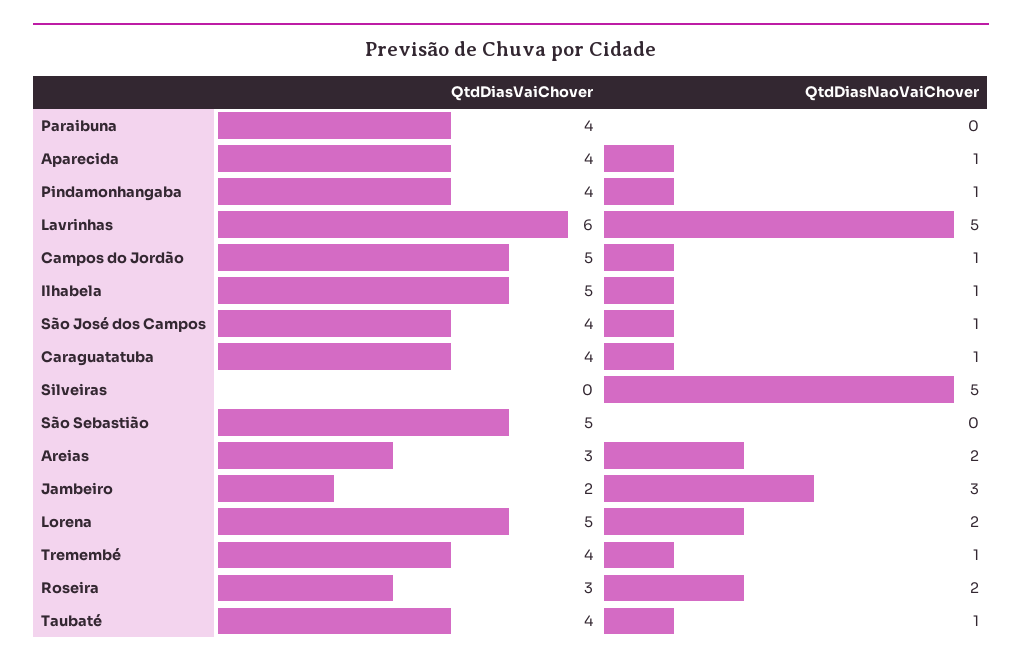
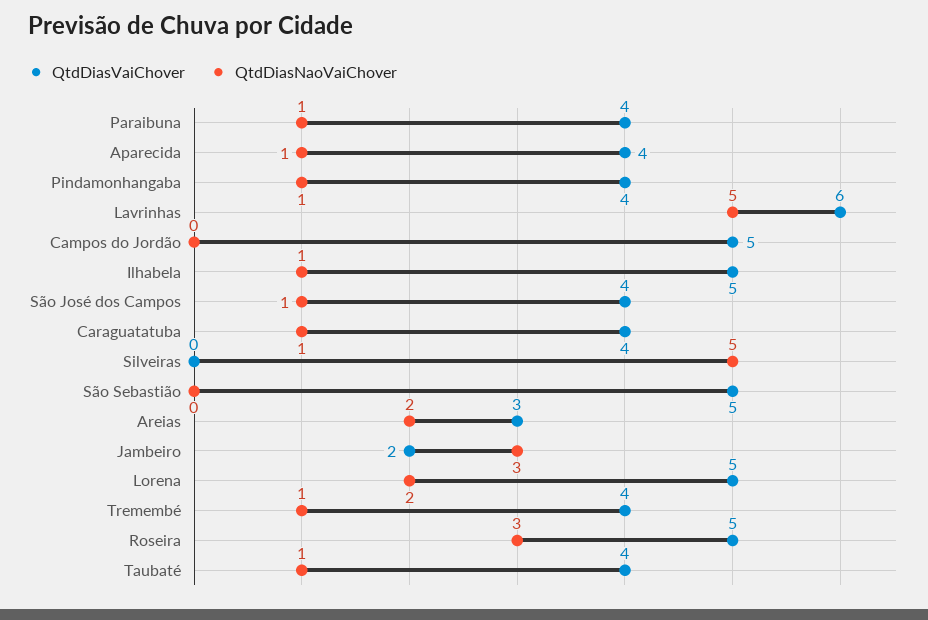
  {
    "QtdDiasVaiChover": {
      "Paraibuna": 4,
      "Aparecida": 4,
      "Pindamonhangaba": 4,
      "Lavrinhas": 6,
      "Campos do Jordão": 5,
      "Ilhabela": 5,
      "São José dos Campos": 4,
      "Caraguatatuba": 4,
      "Silveiras": 0,
      "São Sebastião": 5,
      "Areias": 3,
      "Jambeiro": 2,
      "Lorena": 5,
      "Tremembé": 4,
-     "Roseira": 3,
+     "Roseira": 5,
      "Taubaté": 4
    },
    "QtdDiasNaoVaiChover": {
-     "Paraibuna": 0,
+     "Paraibuna": 1,
      "Aparecida": 1,
      "Pindamonhangaba": 1,
      "Lavrinhas": 5,
-     "Campos do Jordão": 1,
+     "Campos do Jordão": 0,
      "Ilhabela": 1,
      "São José dos Campos": 1,
      "Caraguatatuba": 1,
      "Silveiras": 5,
      "São Sebastião": 0,
      "Areias": 2,
      "Jambeiro": 3,
      "Lorena": 2,
      "Tremembé": 1,
-     "Roseira": 2,
+     "Roseira": 3,
      "Taubaté": 1
    }
  }

